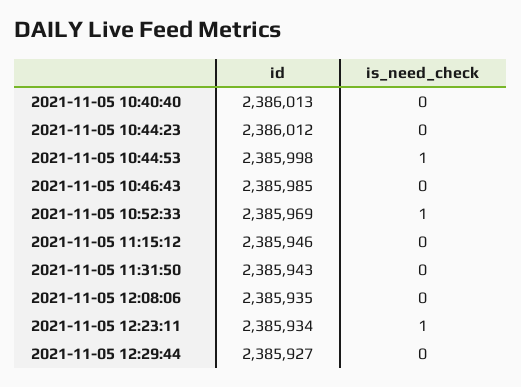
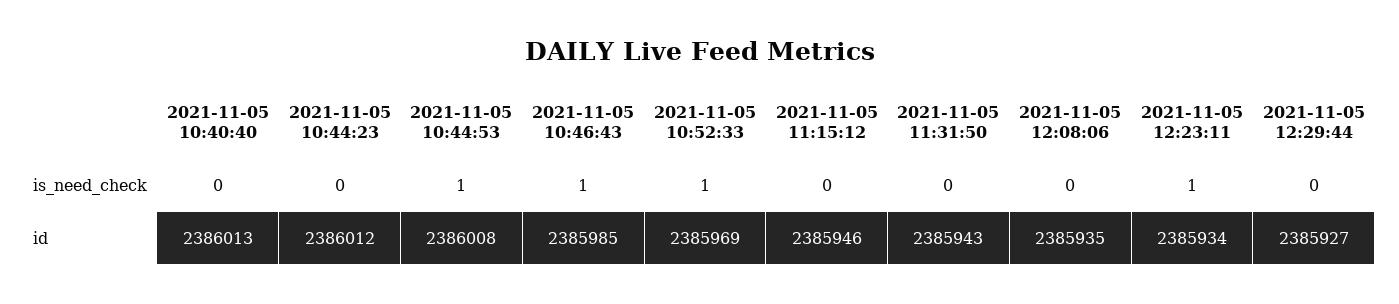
  {
    "id": {
      "2021-11-05 10:40:40": 2386013,
      "2021-11-05 10:44:23": 2386012,
-     "2021-11-05 10:44:53": 2385998,
+     "2021-11-05 10:44:53": 2386008,
      "2021-11-05 10:46:43": 2385985,
      "2021-11-05 10:52:33": 2385969,
      "2021-11-05 11:15:12": 2385946,
      "2021-11-05 11:31:50": 2385943,
      "2021-11-05 12:08:06": 2385935,
      "2021-11-05 12:23:11": 2385934,
      "2021-11-05 12:29:44": 2385927
    },
    "is_need_check": {
      "2021-11-05 10:40:40": 0,
      "2021-11-05 10:44:23": 0,
      "2021-11-05 10:44:53": 1,
-     "2021-11-05 10:46:43": 0,
+     "2021-11-05 10:46:43": 1,
      "2021-11-05 10:52:33": 1,
      "2021-11-05 11:15:12": 0,
      "2021-11-05 11:31:50": 0,
      "2021-11-05 12:08:06": 0,
      "2021-11-05 12:23:11": 1,
      "2021-11-05 12:29:44": 0
    }
  }

